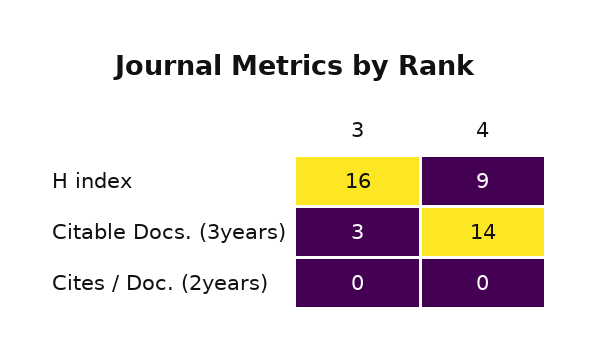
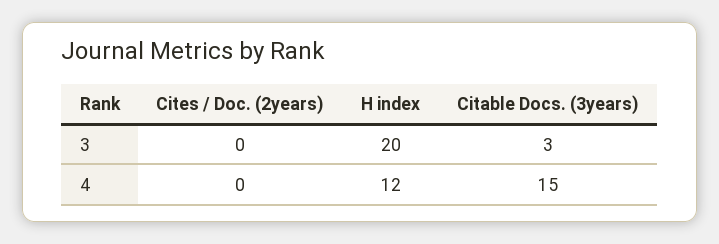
  {
    "3": {
-     "H index": 16,
+     "H index": 20,
      "Citable Docs. (3years)": 3,
      "Cites / Doc. (2years)": 0
    },
    "4": {
-     "H index": 9,
+     "H index": 12,
-     "Citable Docs. (3years)": 14,
+     "Citable Docs. (3years)": 15,
      "Cites / Doc. (2years)": 0
    }
  }

